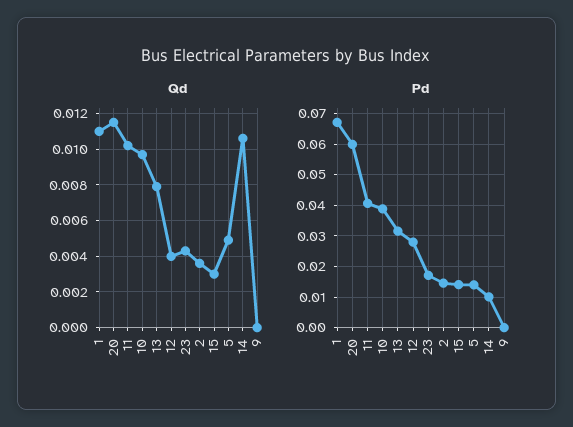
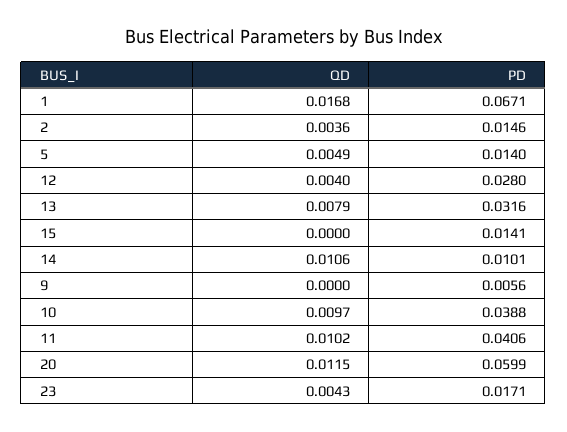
  {
    "Qd": {
-     "1": 0.011,
+     "1": 0.0168,
      "20": 0.0115,
      "11": 0.0102,
      "10": 0.0097,
      "13": 0.0079,
      "12": 0.004,
      "23": 0.0043,
      "2": 0.0036,
-     "15": 0.003,
+     "15": 0,
      "5": 0.0049,
      "14": 0.0106,
      "9": 0
    },
    "Pd": {
      "1": 0.0671,
      "20": 0.0599,
      "11": 0.0406,
      "10": 0.0388,
      "13": 0.0316,
      "12": 0.028,
      "23": 0.0171,
      "2": 0.0146,
      "15": 0.0141,
      "5": 0.014,
      "14": 0.0101,
-     "9": 0
+     "9": 0.0056
    }
  }

